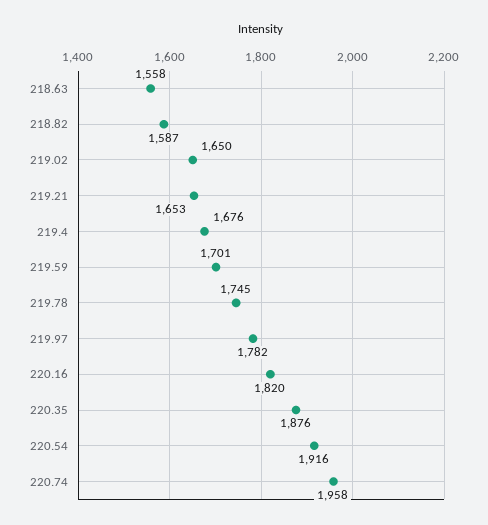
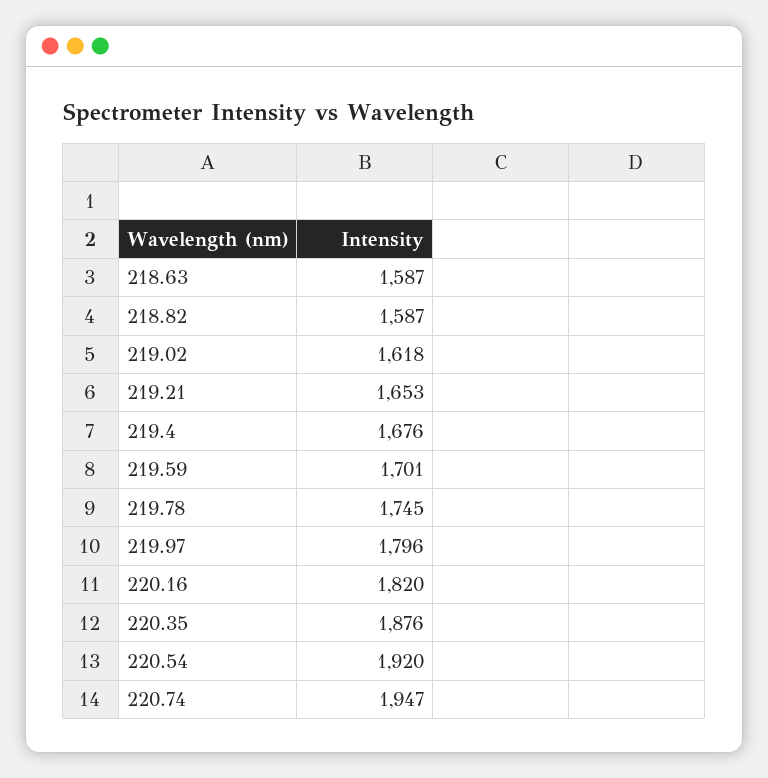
  {
-   "218.63": 1558,
+   "218.63": 1587,
    "218.82": 1587,
-   "219.02": 1650,
+   "219.02": 1618,
    "219.21": 1653,
    "219.4": 1676,
    "219.59": 1701,
    "219.78": 1745,
-   "219.97": 1782,
+   "219.97": 1796,
    "220.16": 1820,
    "220.35": 1876,
-   "220.54": 1916,
+   "220.54": 1920,
-   "220.74": 1958
+   "220.74": 1947
  }

